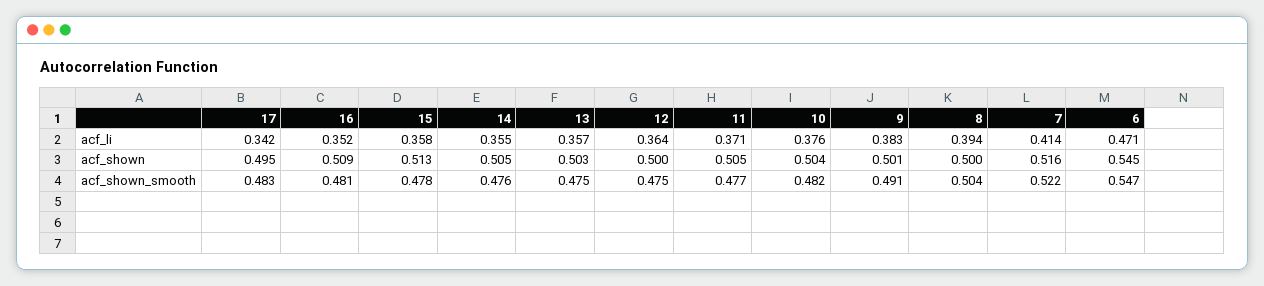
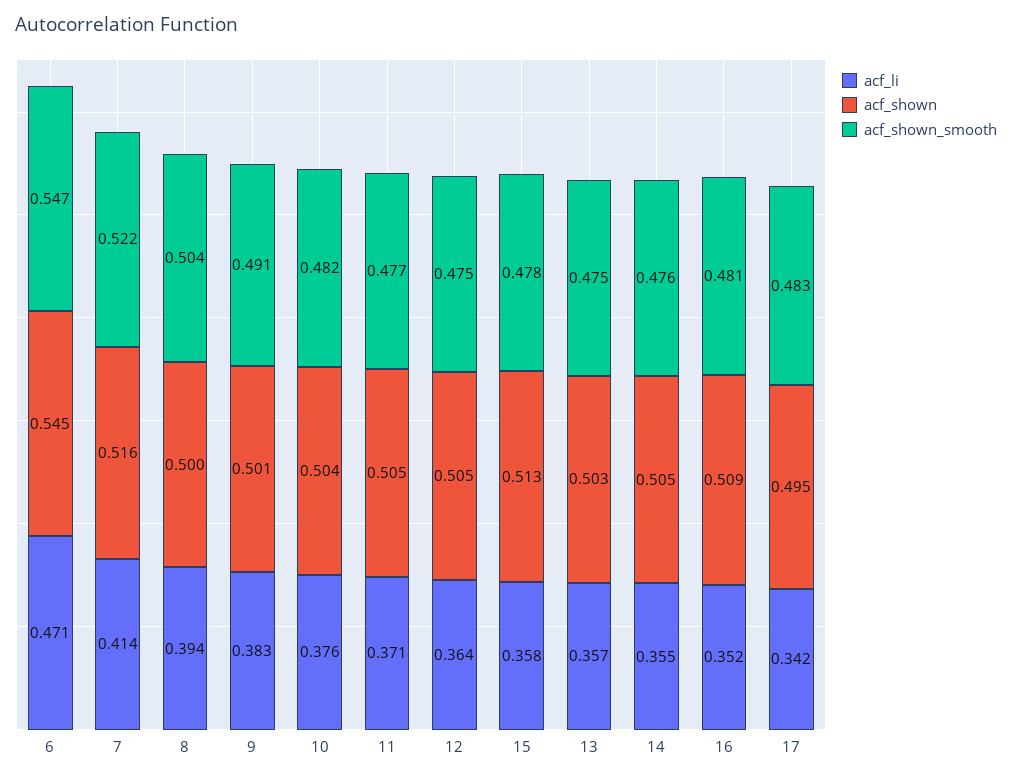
  {
    "acf_li": {
      "17": 0.342,
      "16": 0.352,
      "15": 0.358,
      "14": 0.355,
      "13": 0.357,
      "12": 0.364,
      "11": 0.371,
      "10": 0.376,
      "9": 0.383,
      "8": 0.394,
      "7": 0.414,
      "6": 0.471
    },
    "acf_shown": {
      "17": 0.495,
      "16": 0.509,
      "15": 0.513,
      "14": 0.505,
      "13": 0.503,
-     "12": 0.5,
+     "12": 0.505,
      "11": 0.505,
      "10": 0.504,
      "9": 0.501,
      "8": 0.5,
      "7": 0.516,
      "6": 0.545
    },
    "acf_shown_smooth": {
      "17": 0.483,
      "16": 0.481,
      "15": 0.478,
      "14": 0.476,
      "13": 0.475,
      "12": 0.475,
      "11": 0.477,
      "10": 0.482,
      "9": 0.491,
      "8": 0.504,
      "7": 0.522,
      "6": 0.547
    }
  }

